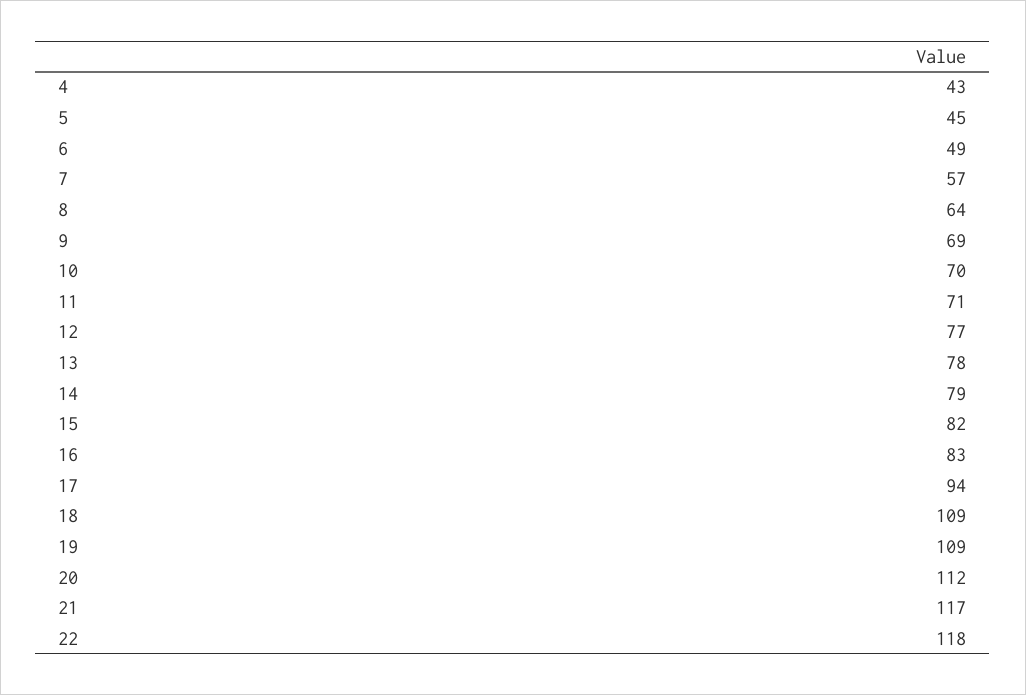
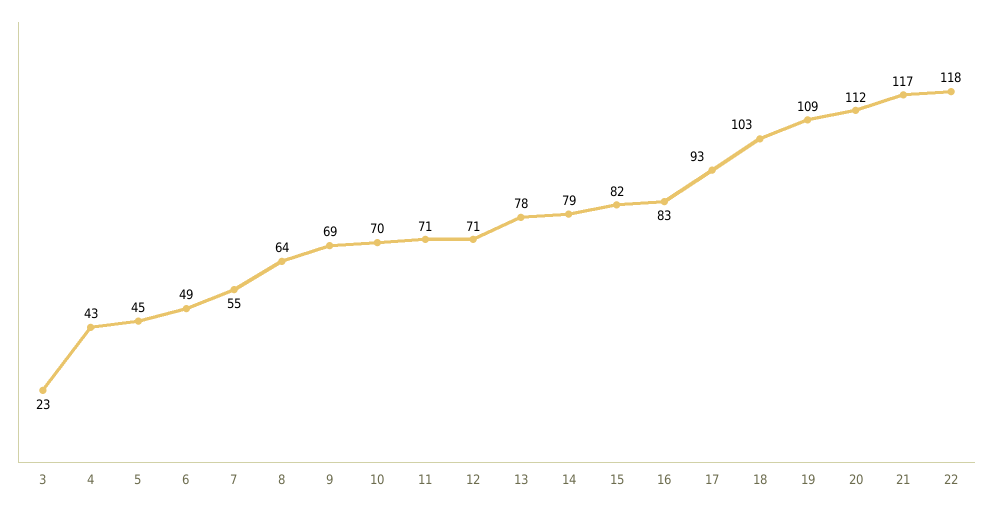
  {
    "4": 43,
    "5": 45,
    "6": 49,
-   "7": 57,
+   "7": 55,
    "8": 64,
    "9": 69,
    "10": 70,
    "11": 71,
-   "12": 77,
+   "12": 71,
    "13": 78,
    "14": 79,
    "15": 82,
    "16": 83,
-   "17": 94,
+   "17": 93,
-   "18": 109,
+   "18": 103,
    "19": 109,
    "20": 112,
    "21": 117,
-   "22": 118
+   "22": 118,
+   "3": 23
  }

